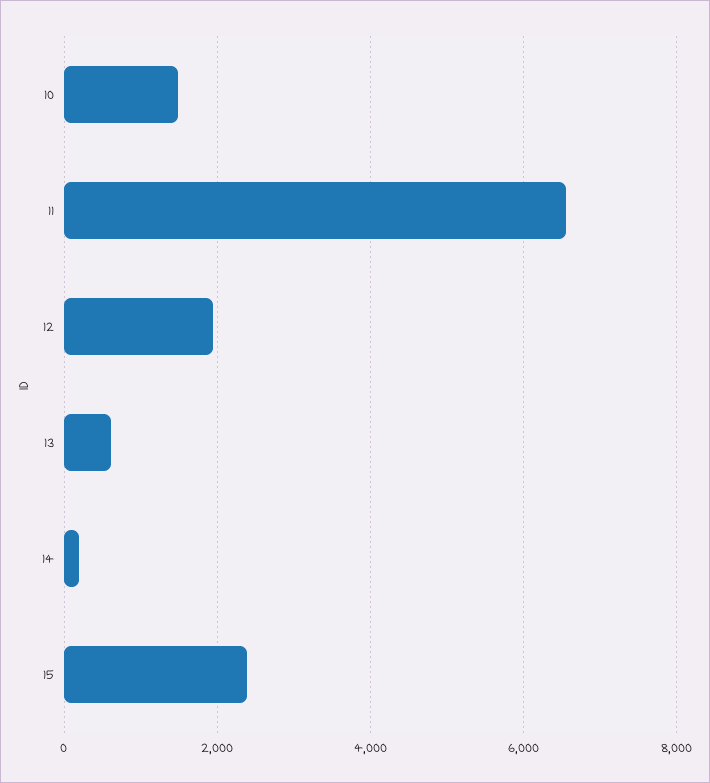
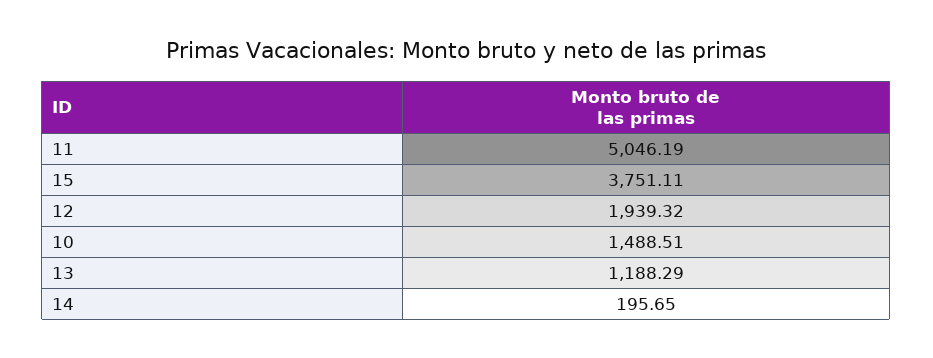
  {
    "10": 1488.51,
-   "11": 6600,
+   "11": 5046.19,
    "12": 1939.32,
-   "13": 600,
+   "13": 1188.29,
    "14": 195.65,
-   "15": 2400
+   "15": 3751.11
  }

